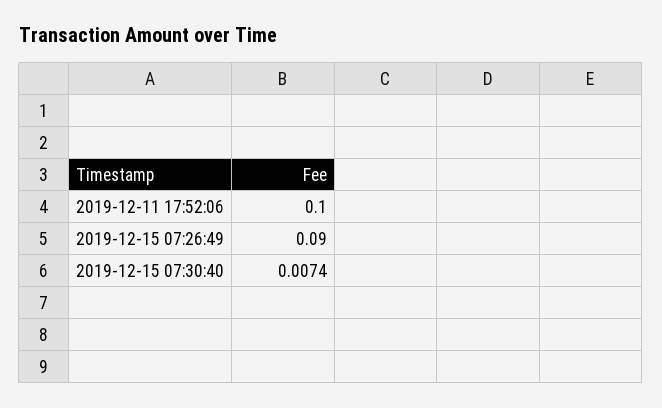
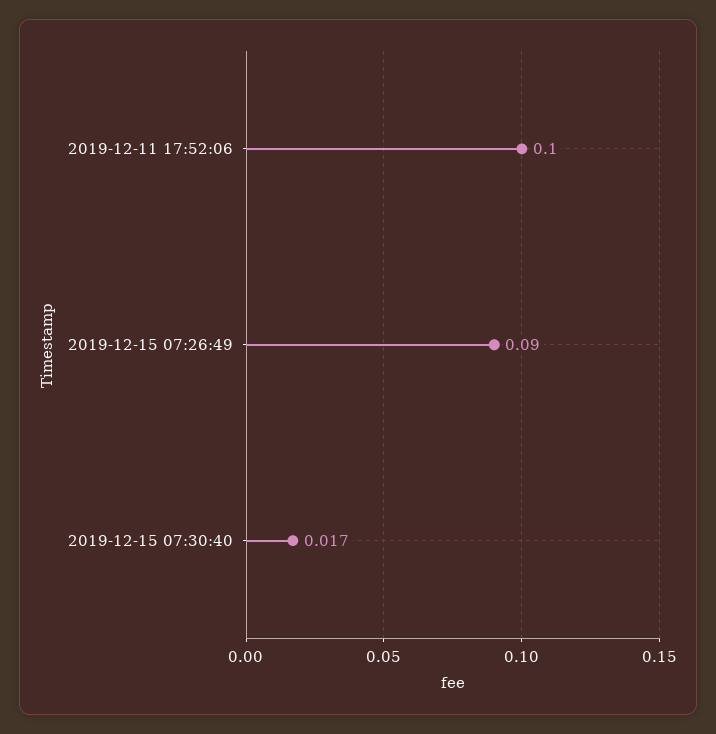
  {
    "2019-12-11 17:52:06": 0.1,
    "2019-12-15 07:26:49": 0.09,
-   "2019-12-15 07:30:40": 0.0074
+   "2019-12-15 07:30:40": 0.017
  }

